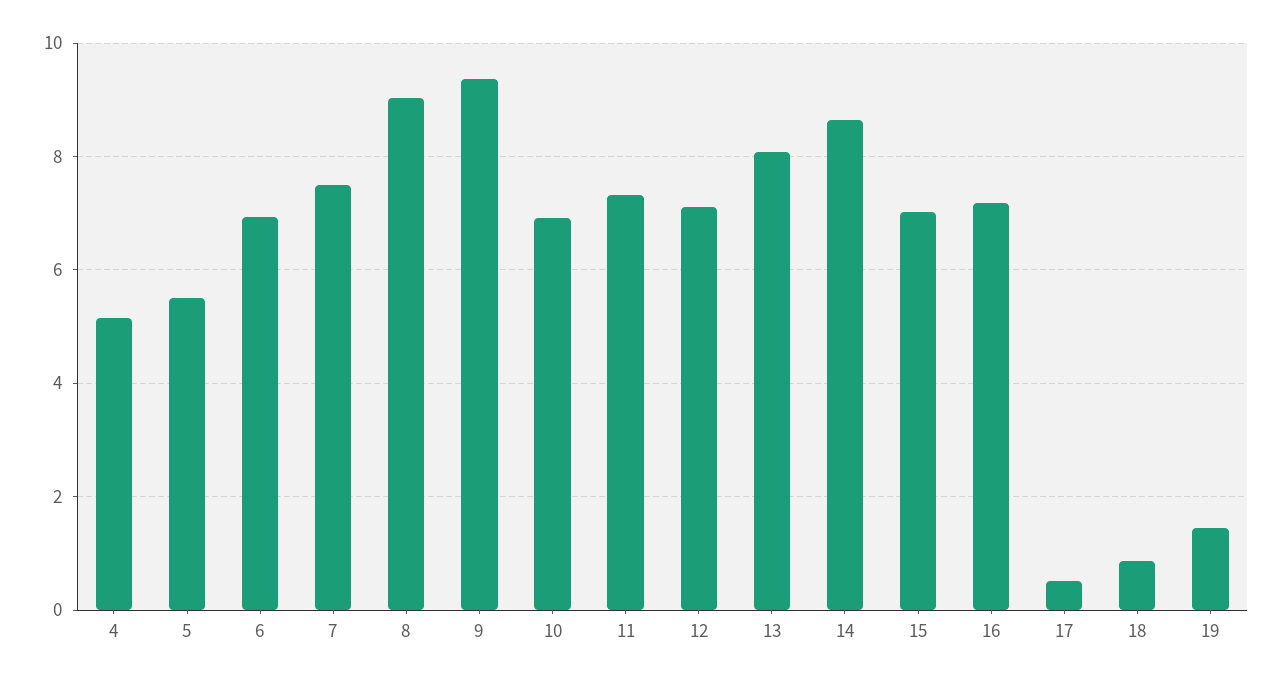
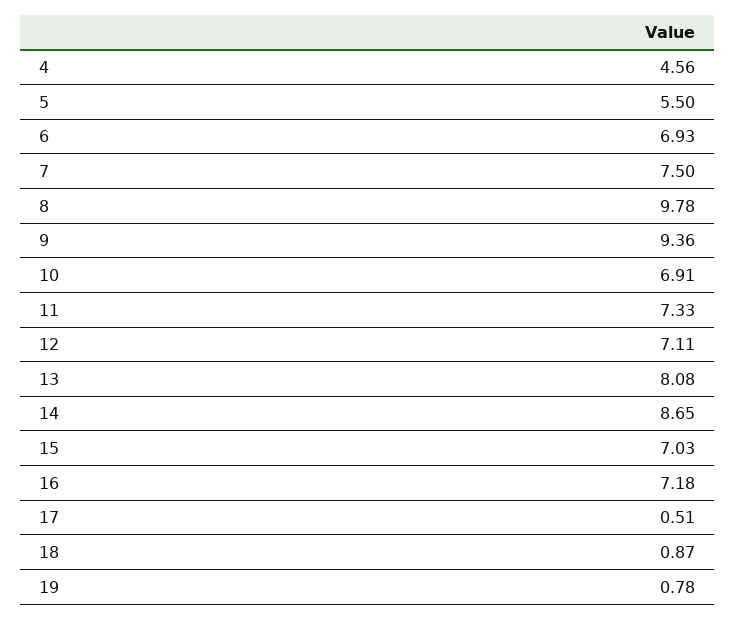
  {
-   "4": 5.2,
+   "4": 4.56,
    "5": 5.5,
    "6": 6.93,
    "7": 7.5,
-   "8": 9,
+   "8": 9.78,
    "9": 9.36,
    "10": 6.91,
    "11": 7.33,
    "12": 7.11,
    "13": 8.08,
    "14": 8.65,
    "15": 7.03,
    "16": 7.18,
    "17": 0.51,
    "18": 0.87,
-   "19": 1.4
+   "19": 0.78
  }

